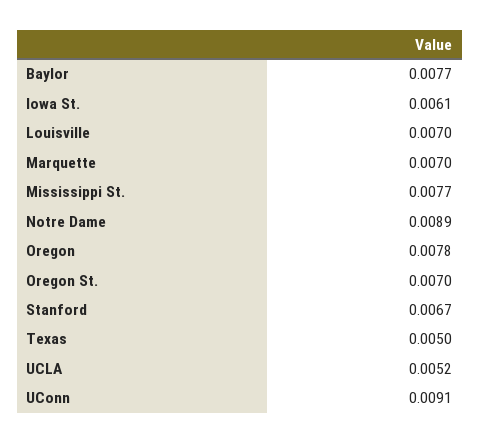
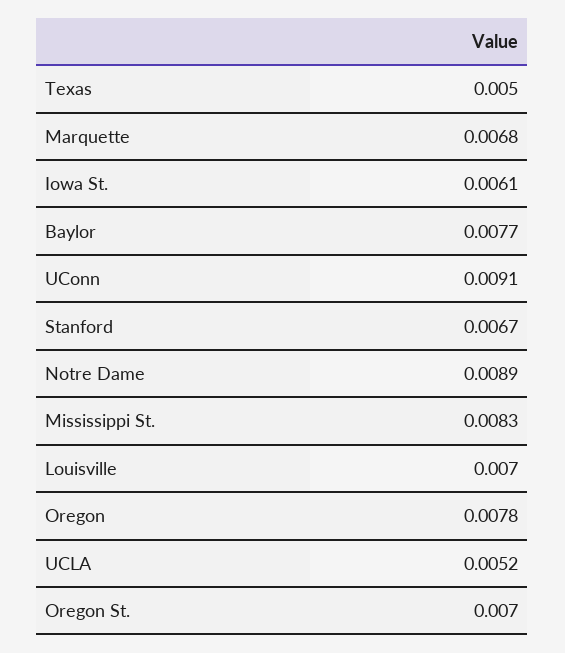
  {
    "Baylor": 0.0077,
    "Iowa St.": 0.0061,
    "Louisville": 0.007,
-   "Marquette": 0.007,
+   "Marquette": 0.0068,
-   "Mississippi St.": 0.0077,
+   "Mississippi St.": 0.0083,
    "Notre Dame": 0.0089,
    "Oregon": 0.0078,
    "Oregon St.": 0.007,
    "Stanford": 0.0067,
    "Texas": 0.005,
    "UCLA": 0.0052,
    "UConn": 0.0091
  }

